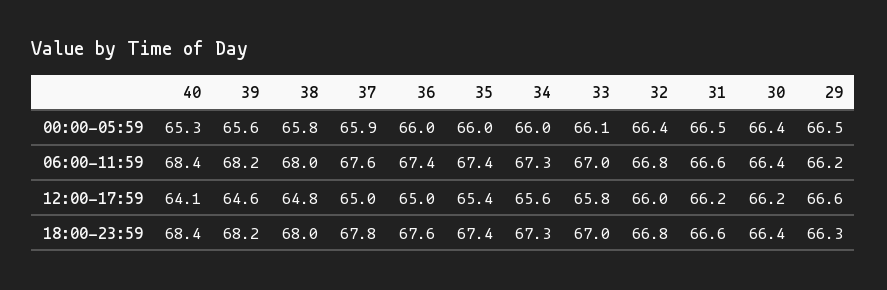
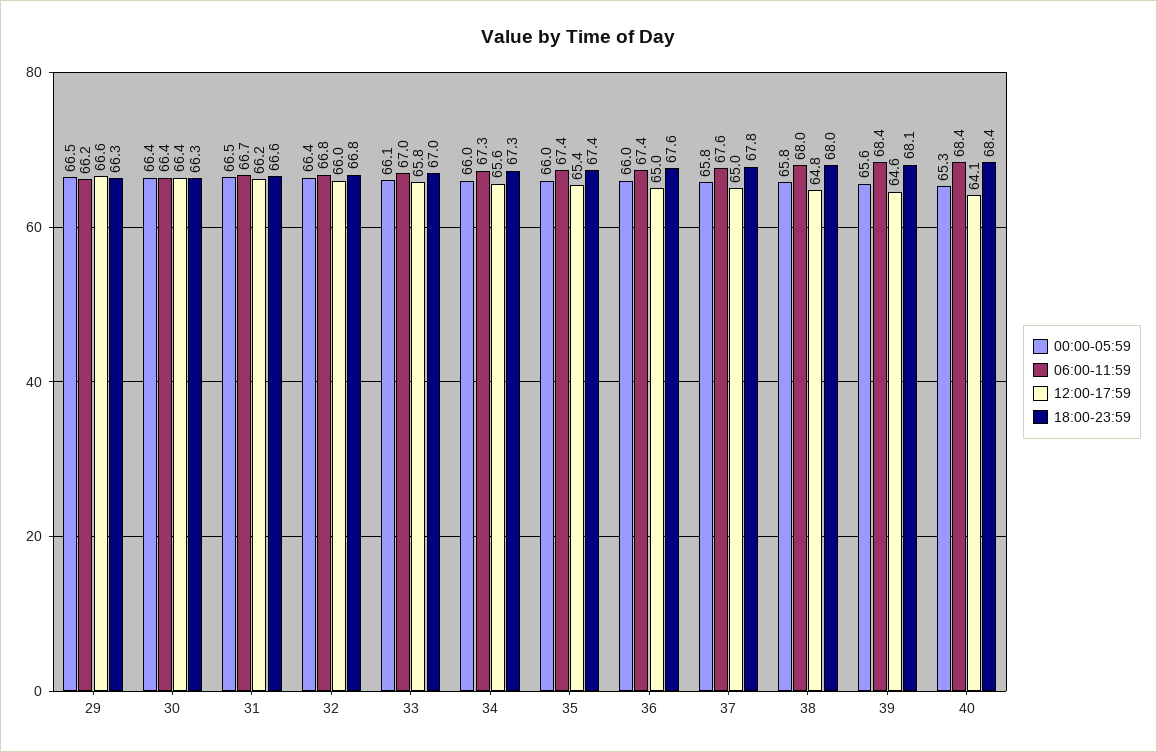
  {
    "00:00-05:59": {
      "40": 65.3,
      "39": 65.6,
      "38": 65.8,
-     "37": 65.9,
+     "37": 65.8,
      "36": 66,
      "35": 66,
      "34": 66,
      "33": 66.1,
      "32": 66.4,
      "31": 66.5,
      "30": 66.4,
      "29": 66.5
    },
    "06:00-11:59": {
      "40": 68.4,
-     "39": 68.2,
+     "39": 68.4,
      "38": 68,
      "37": 67.6,
      "36": 67.4,
      "35": 67.4,
      "34": 67.3,
      "33": 67,
      "32": 66.8,
-     "31": 66.6,
+     "31": 66.7,
      "30": 66.4,
      "29": 66.2
    },
    "12:00-17:59": {
      "40": 64.1,
      "39": 64.6,
      "38": 64.8,
      "37": 65,
      "36": 65,
      "35": 65.4,
      "34": 65.6,
      "33": 65.8,
      "32": 66,
      "31": 66.2,
-     "30": 66.2,
+     "30": 66.4,
      "29": 66.6
    },
    "18:00-23:59": {
      "40": 68.4,
-     "39": 68.2,
+     "39": 68.1,
      "38": 68,
      "37": 67.8,
      "36": 67.6,
      "35": 67.4,
      "34": 67.3,
      "33": 67,
      "32": 66.8,
      "31": 66.6,
-     "30": 66.4,
+     "30": 66.3,
      "29": 66.3
    }
  }

